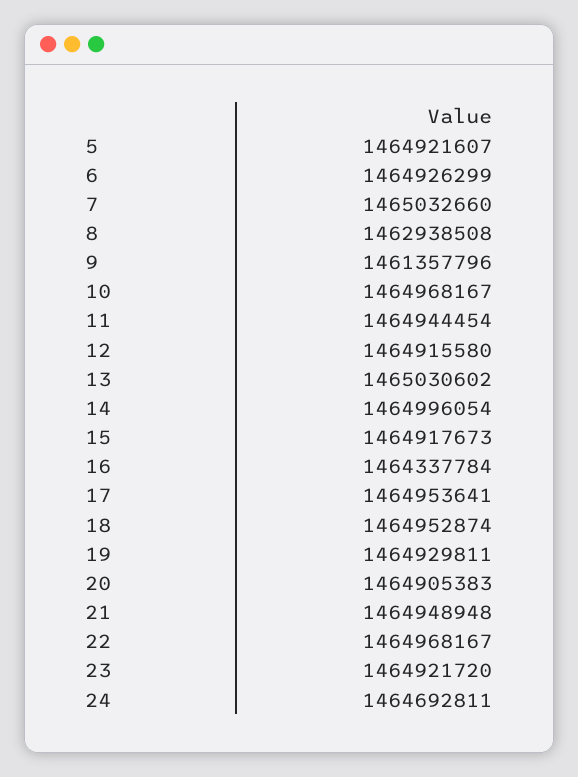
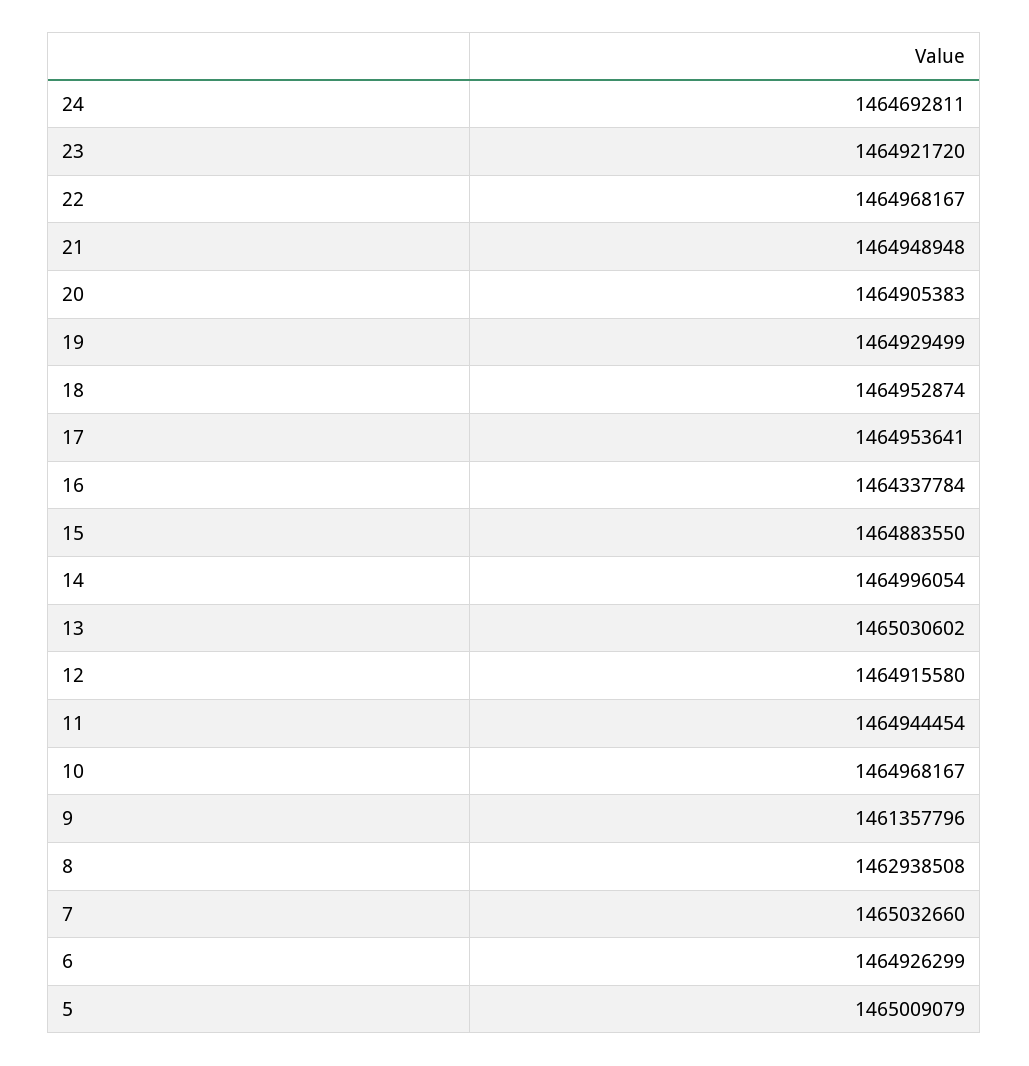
  {
-   "5": 1464921607,
+   "5": 1465009079,
    "6": 1464926299,
    "7": 1465032660,
    "8": 1462938508,
    "9": 1461357796,
    "10": 1464968167,
    "11": 1464944454,
    "12": 1464915580,
    "13": 1465030602,
    "14": 1464996054,
-   "15": 1464917673,
+   "15": 1464883550,
    "16": 1464337784,
    "17": 1464953641,
    "18": 1464952874,
-   "19": 1464929811,
+   "19": 1464929499,
    "20": 1464905383,
    "21": 1464948948,
    "22": 1464968167,
    "23": 1464921720,
    "24": 1464692811
  }

